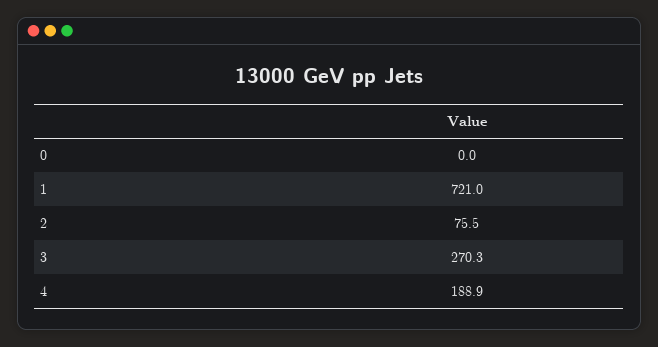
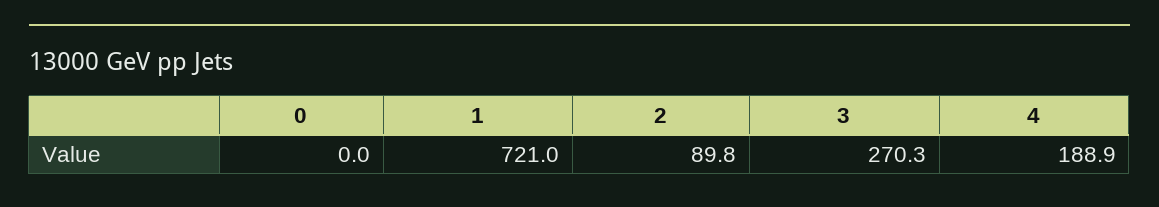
  {
    "0": 0,
    "1": 721,
-   "2": 75.5,
+   "2": 89.8,
    "3": 270.3,
    "4": 188.9
  }

